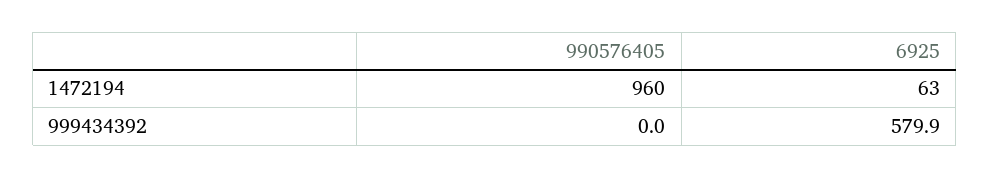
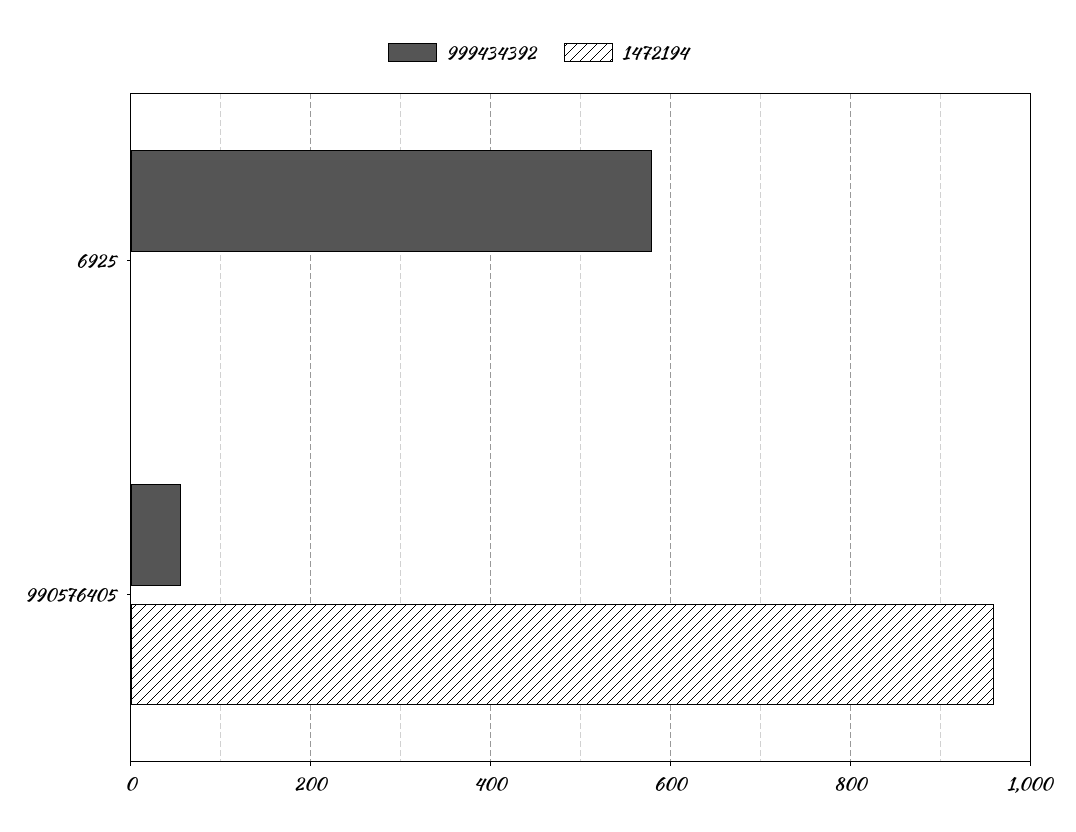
  {
    "1472194": {
      "990576405": 960,
-     "6925": 63
+     "6925": 0
    },
    "999434392": {
-     "990576405": 0,
+     "990576405": 60,
      "6925": 579.9
    }
  }

